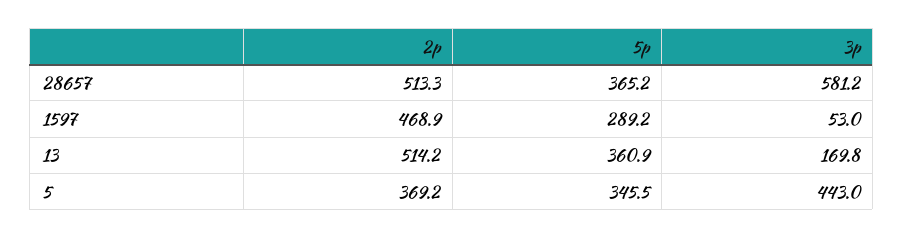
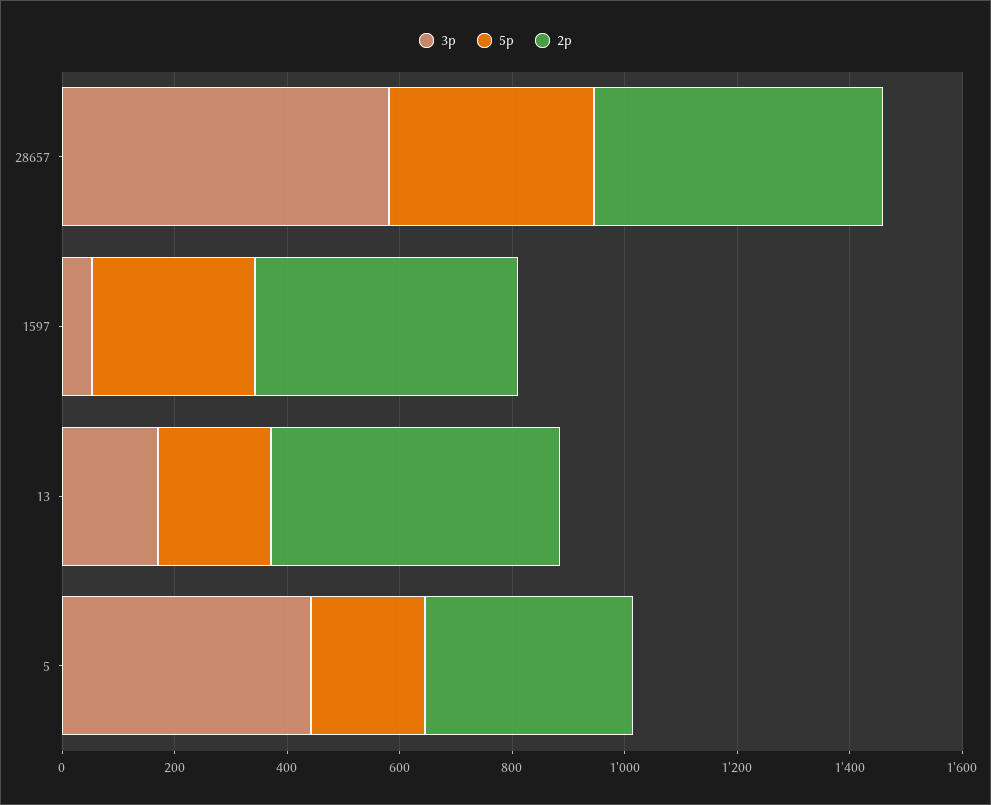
  {
    "2p": {
      "28657": 513.3,
      "1597": 468.9,
      "13": 514.2,
      "5": 369.2
    },
    "5p": {
      "28657": 365.2,
      "1597": 289.2,
-     "13": 360.9,
+     "13": 200,
-     "5": 345.5
+     "5": 200
    },
    "3p": {
      "28657": 581.2,
      "1597": 53,
      "13": 169.8,
      "5": 443
    }
  }

